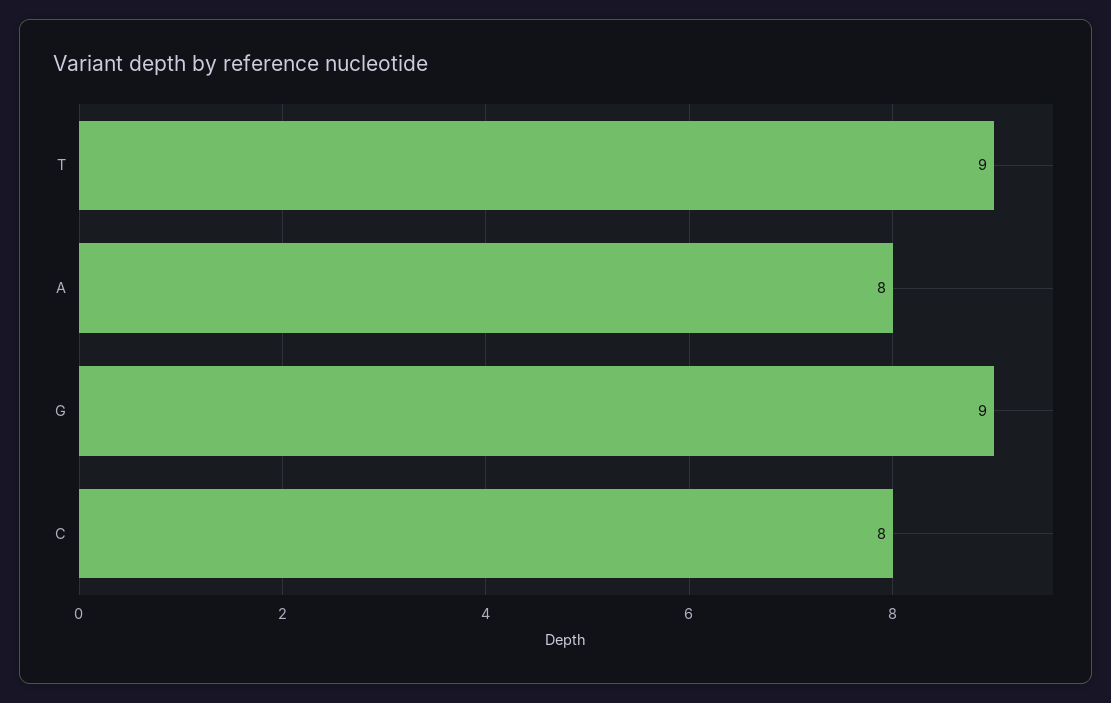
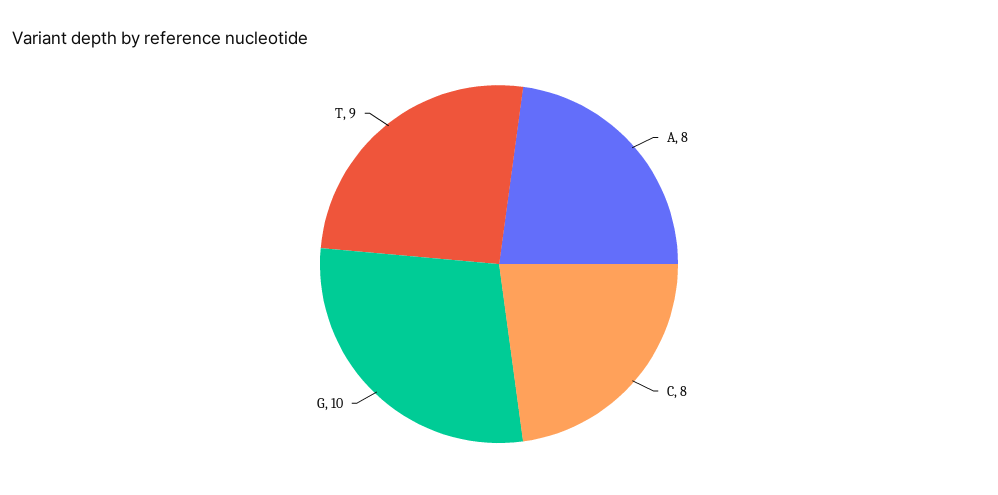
  {
    "T": 9,
    "A": 8,
-   "G": 9,
+   "G": 10,
    "C": 8
  }

